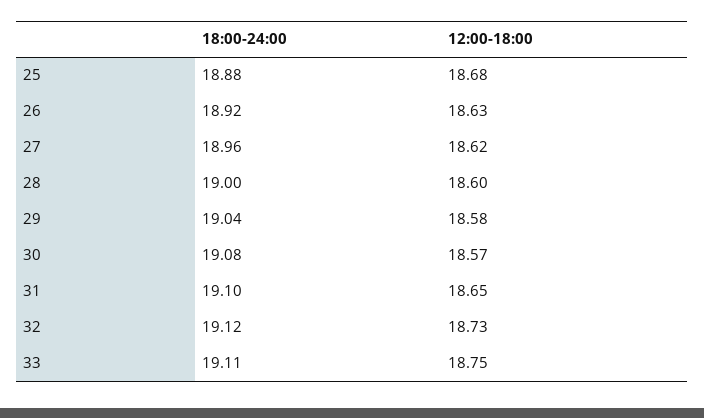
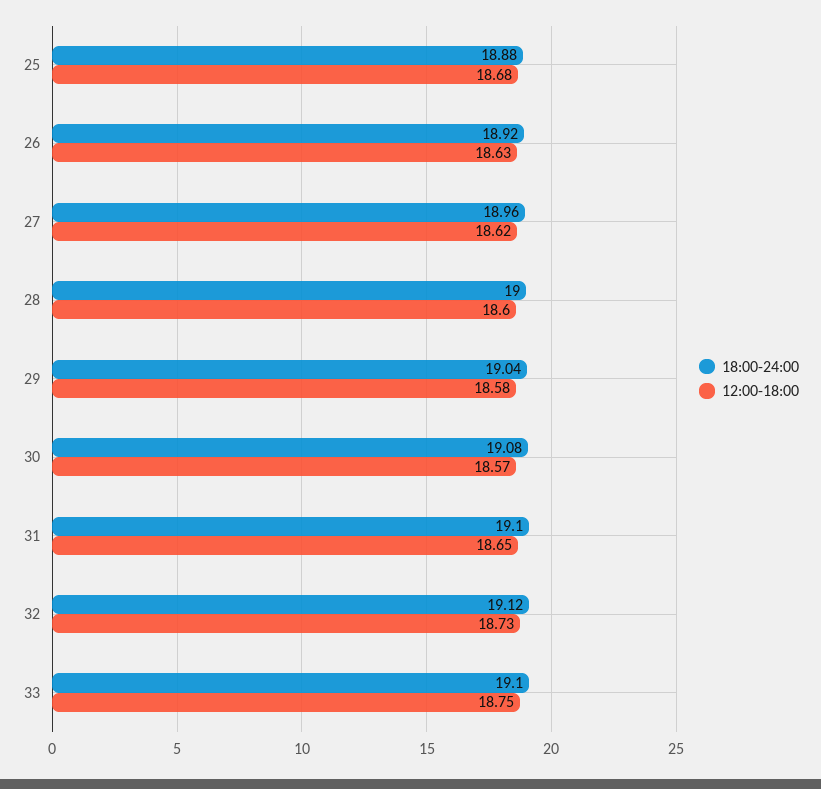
  {
    "18:00-24:00": {
      "25": 18.88,
      "26": 18.92,
      "27": 18.96,
      "28": 19,
      "29": 19.04,
      "30": 19.08,
      "31": 19.1,
      "32": 19.12,
-     "33": 19.11
+     "33": 19.1
    },
    "12:00-18:00": {
      "25": 18.68,
      "26": 18.63,
      "27": 18.62,
      "28": 18.6,
      "29": 18.58,
      "30": 18.57,
      "31": 18.65,
      "32": 18.73,
      "33": 18.75
    }
  }

